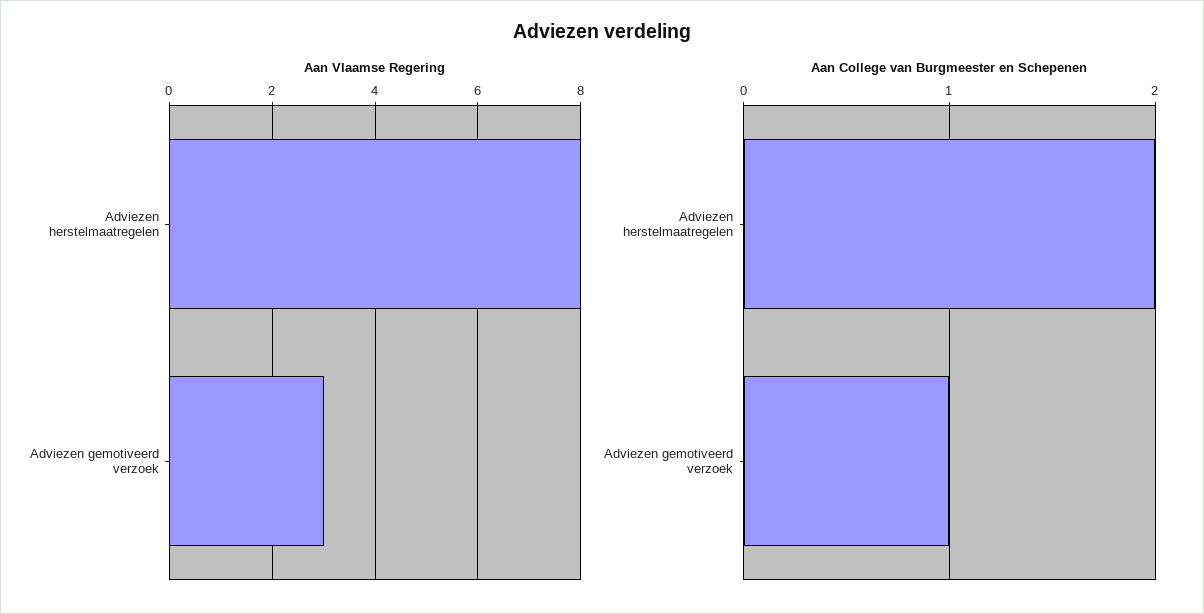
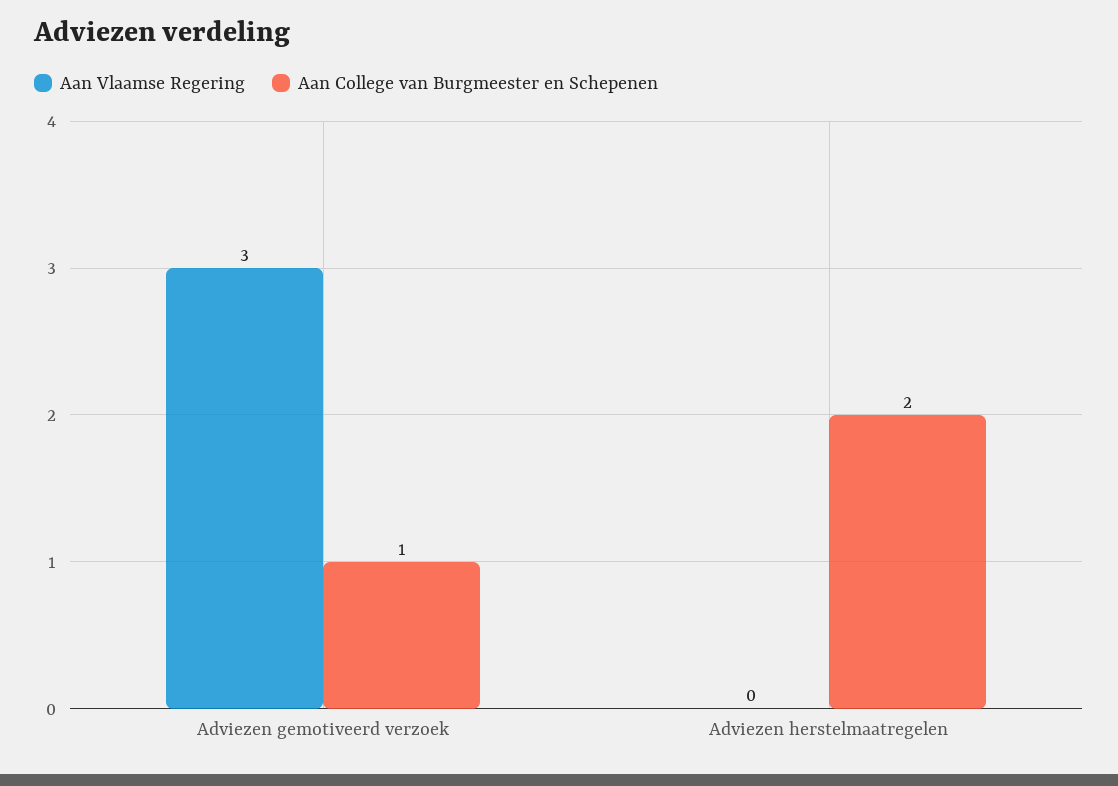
  {
    "Aan Vlaamse Regering": {
-     "Adviezen herstelmaatregelen": 8,
+     "Adviezen herstelmaatregelen": 0,
      "Adviezen gemotiveerd verzoek": 3
    },
    "Aan College van Burgmeester en Schepenen": {
      "Adviezen herstelmaatregelen": 2,
      "Adviezen gemotiveerd verzoek": 1
    }
  }

